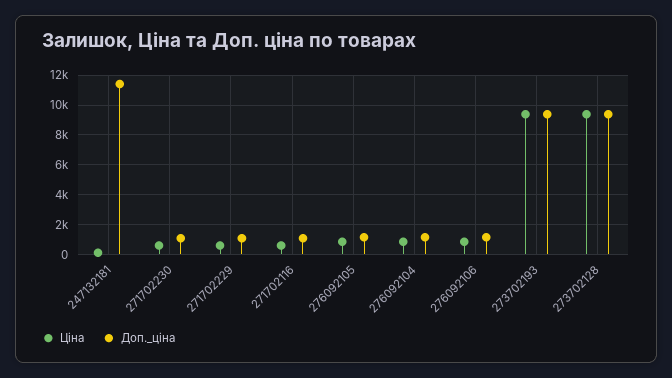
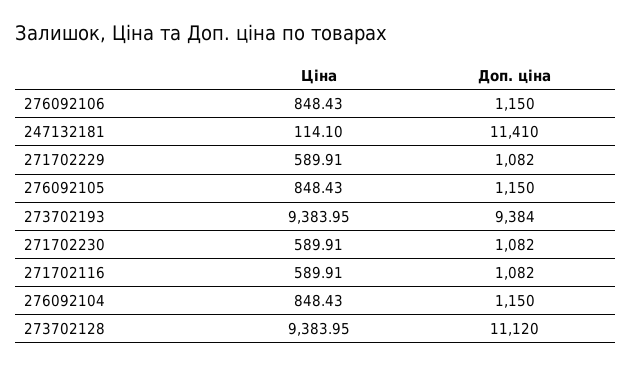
  {
    "Ціна": {
      "247132181": 114.1,
      "271702230": 589.91,
      "271702229": 589.91,
      "271702116": 589.91,
      "276092105": 848.43,
      "276092104": 848.43,
      "276092106": 848.43,
      "273702193": 9383.95,
      "273702128": 9383.95
    },
    "Доп._ціна": {
      "247132181": 11410,
      "271702230": 1082,
      "271702229": 1082,
      "271702116": 1082,
      "276092105": 1150,
      "276092104": 1150,
      "276092106": 1150,
      "273702193": 9384,
-     "273702128": 9500
+     "273702128": 11120
    }
  }

